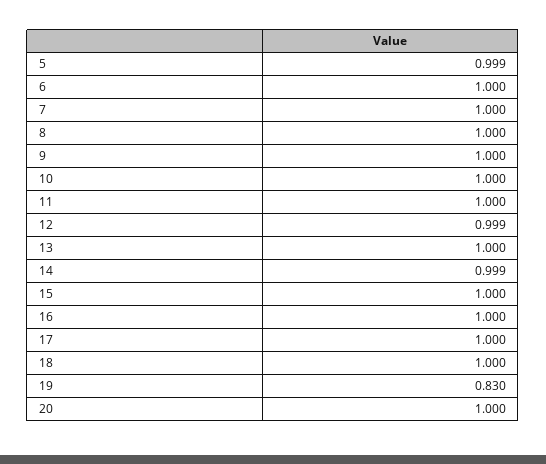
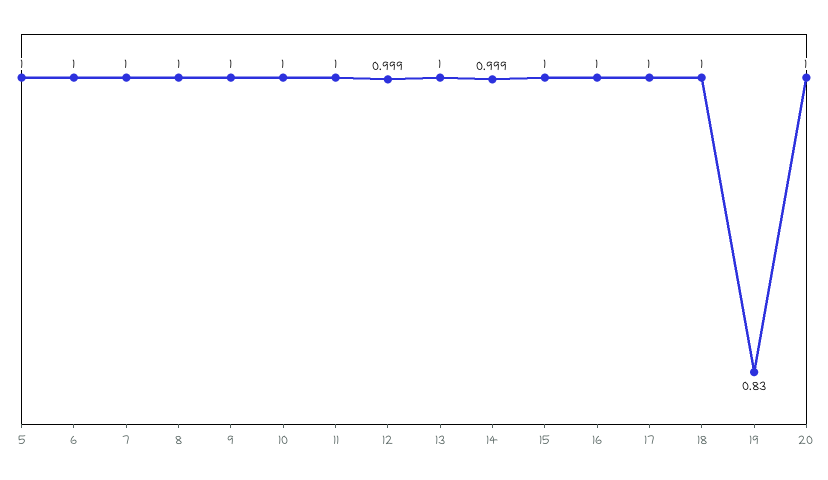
  {
-   "5": 0.999,
+   "5": 1,
    "6": 1,
    "7": 1,
    "8": 1,
    "9": 1,
    "10": 1,
    "11": 1,
    "12": 0.999,
    "13": 1,
    "14": 0.999,
    "15": 1,
    "16": 1,
    "17": 1,
    "18": 1,
    "19": 0.83,
    "20": 1
  }

